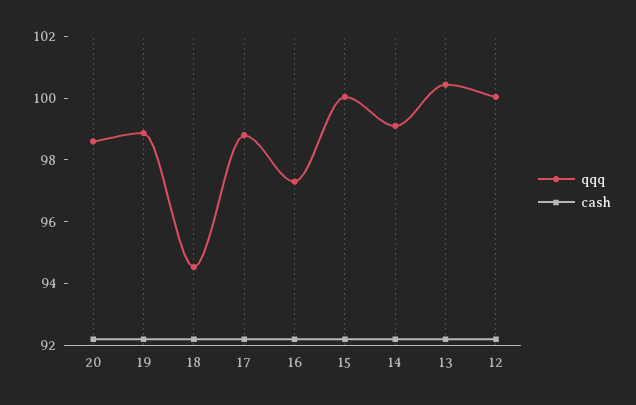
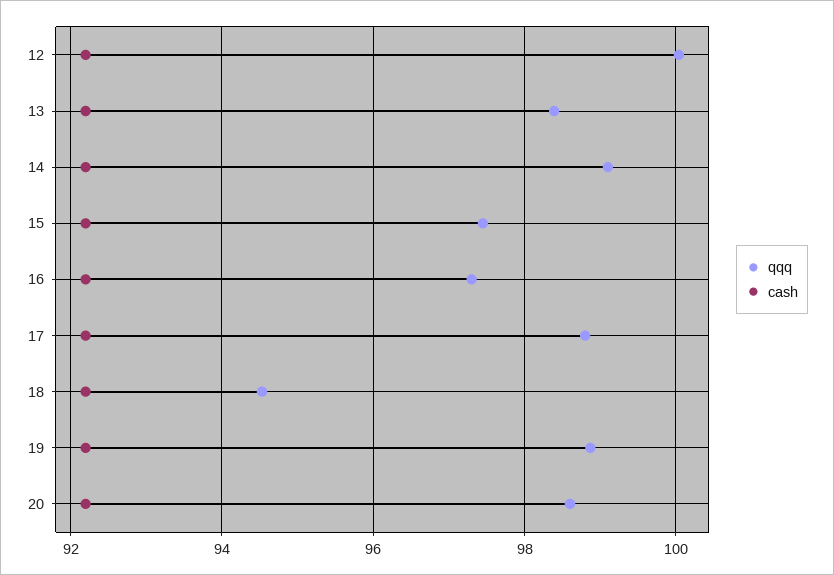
  {
    "qqq": {
      "20": 98.6,
      "19": 98.8,
      "18": 94.6,
      "17": 98.8,
      "16": 97.4,
-     "15": 100,
+     "15": 97.4,
      "14": 99.2,
-     "13": 100.5,
+     "13": 98.4,
      "12": 100
    },
    "cash": {
      "20": 92.2,
      "19": 92.2,
      "18": 92.2,
      "17": 92.2,
      "16": 92.2,
      "15": 92.2,
      "14": 92.2,
      "13": 92.2,
      "12": 92.2
    }
  }

